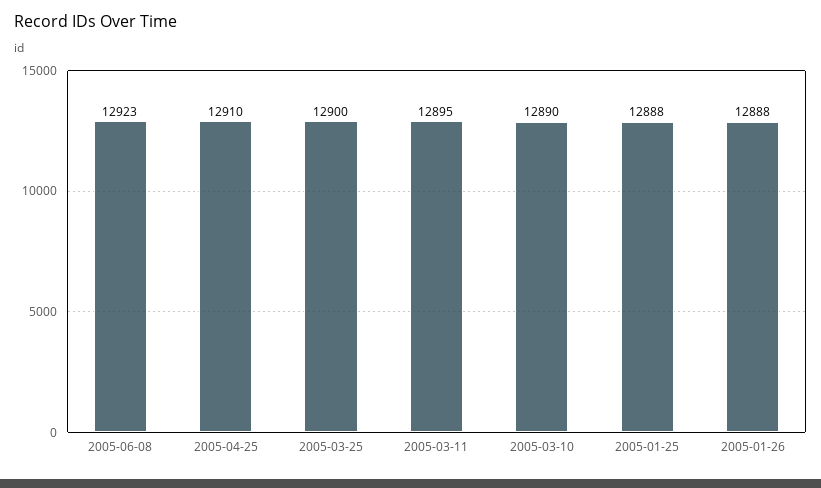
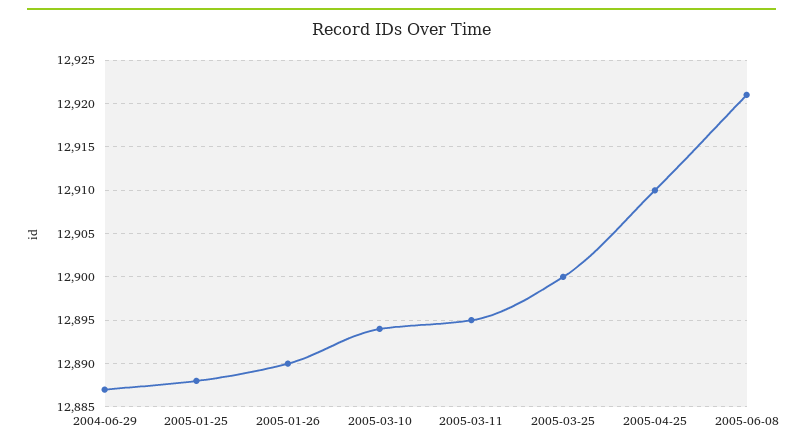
  {
-   "2005-06-08": 12923,
+   "2005-06-08": 12921,
    "2005-04-25": 12910,
    "2005-03-25": 12900,
    "2005-03-11": 12895,
-   "2005-03-10": 12890,
+   "2005-03-10": 12894,
    "2005-01-25": 12888,
-   "2005-01-26": 12888
+   "2005-01-26": 12890,
+   "2004-06-29": 12887
  }

